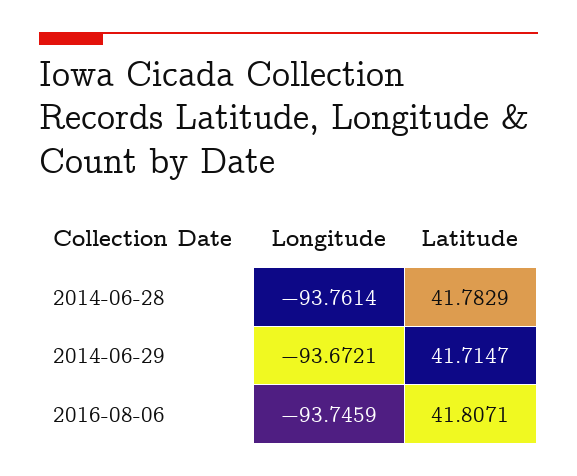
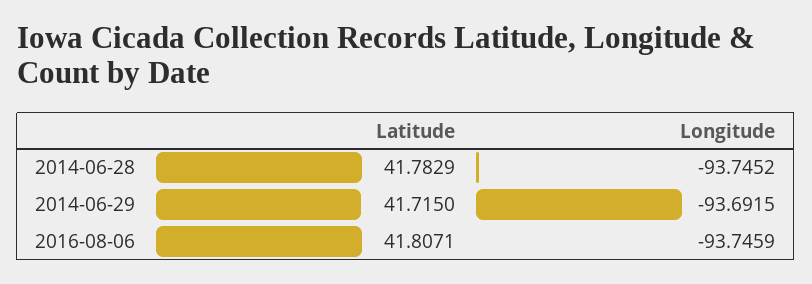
  {
    "Longitude": {
-     "2014-06-28": -93.7614,
+     "2014-06-28": -93.7452,
-     "2014-06-29": -93.6721,
+     "2014-06-29": -93.6915,
      "2016-08-06": -93.7459
    },
    "Latitude": {
      "2014-06-28": 41.7829,
-     "2014-06-29": 41.7147,
+     "2014-06-29": 41.715,
      "2016-08-06": 41.8071
    }
  }

